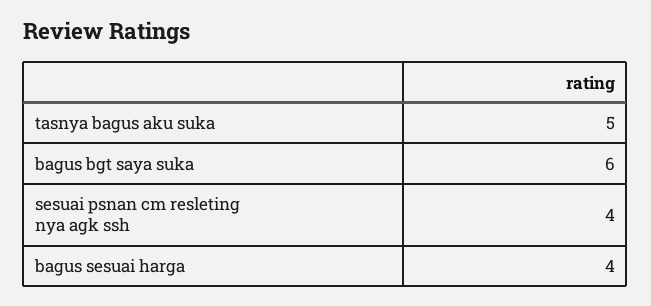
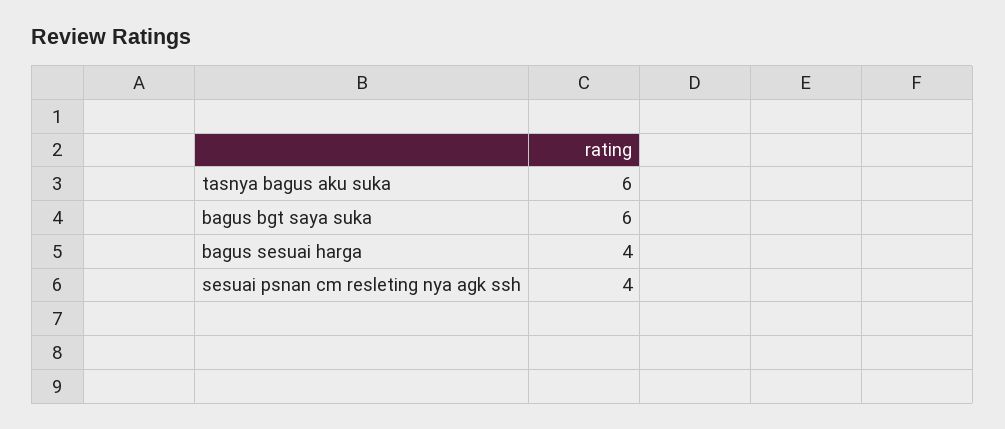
  {
-   "tasnya bagus aku suka": 5,
+   "tasnya bagus aku suka": 6,
    "bagus bgt saya suka": 6,
    "sesuai psnan cm resleting nya agk ssh": 4,
    "bagus sesuai harga": 4
  }

